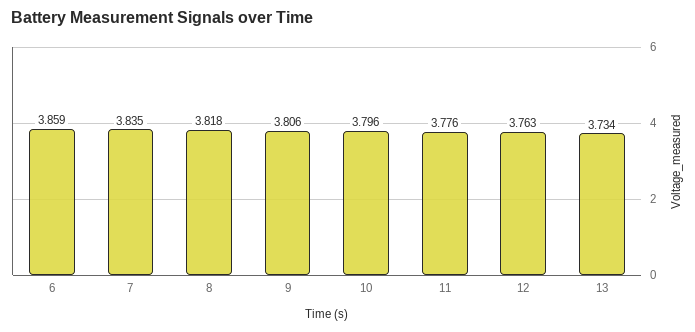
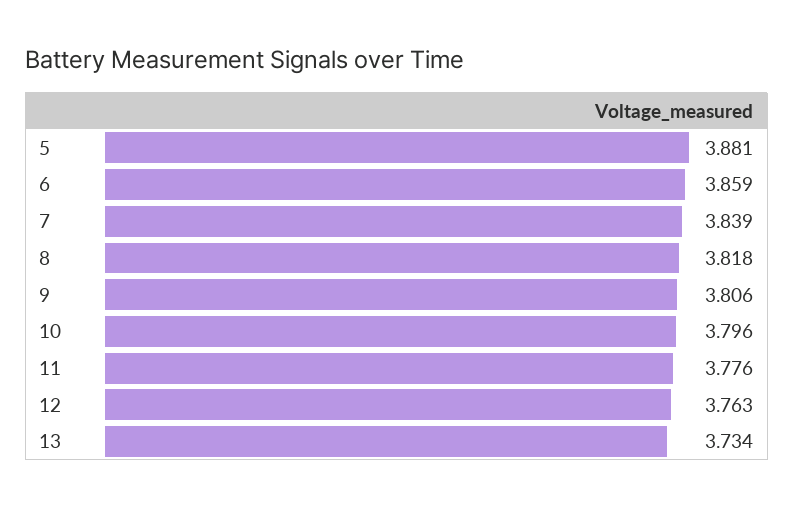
  {
    "6": 3.859,
-   "7": 3.835,
+   "7": 3.839,
    "8": 3.818,
    "9": 3.806,
    "10": 3.796,
    "11": 3.776,
    "12": 3.763,
-   "13": 3.734
+   "13": 3.734,
+   "5": 3.881
  }

